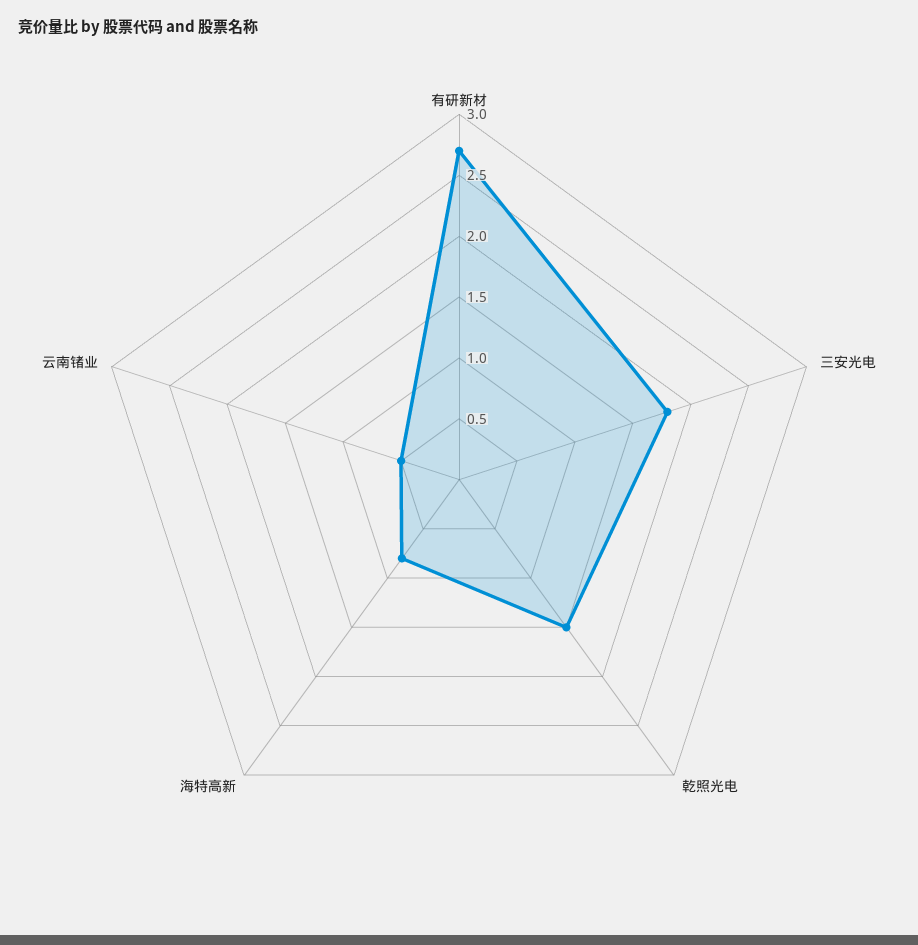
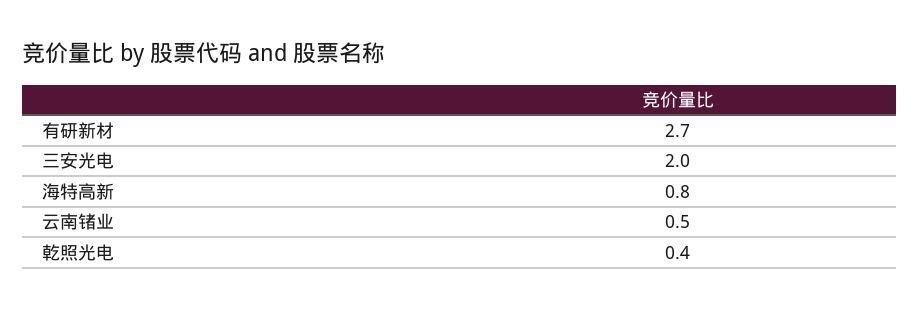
  {
    "有研新材": 2.7,
-   "三安光电": 1.8,
+   "三安光电": 2,
-   "乾照光电": 1.5,
+   "乾照光电": 0.4,
    "海特高新": 0.8,
    "云南锗业": 0.5
  }

